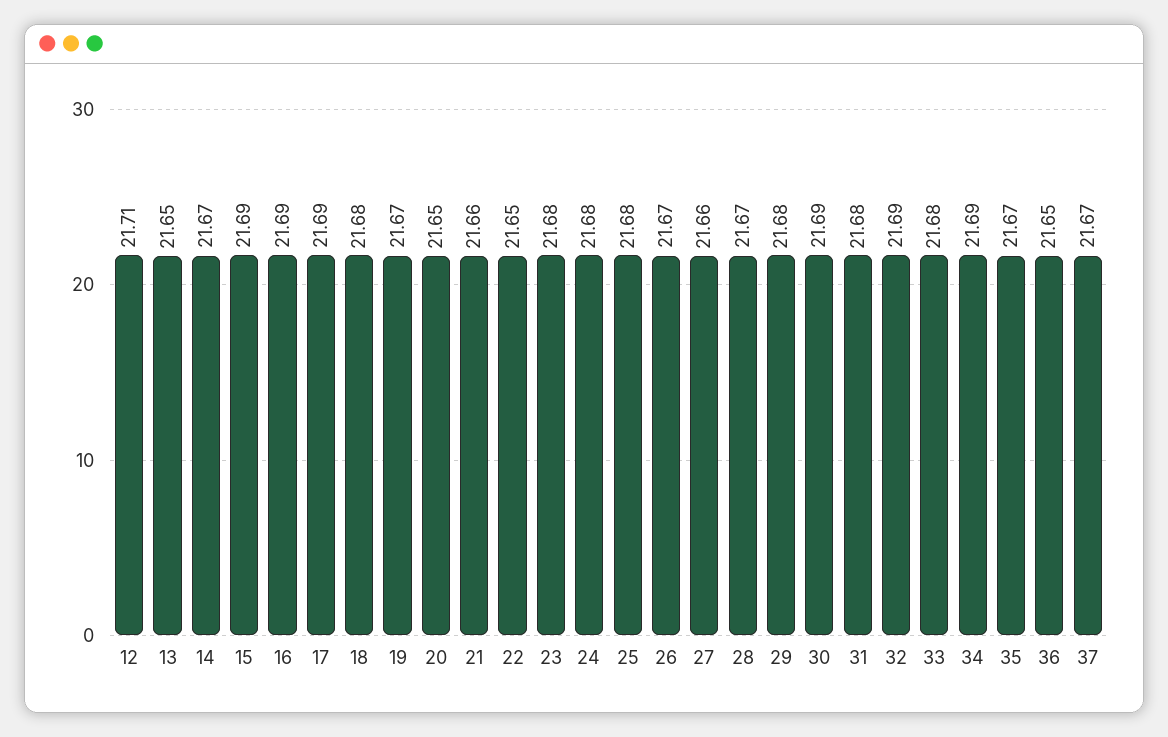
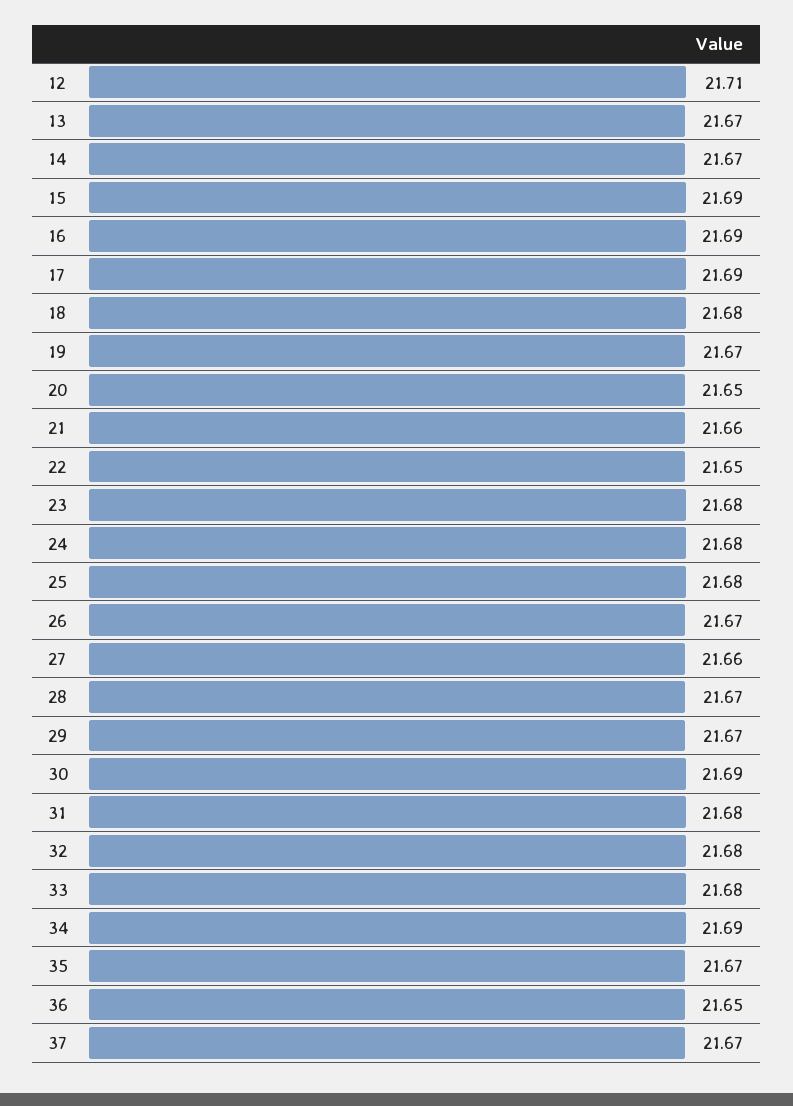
  {
    "12": 21.71,
-   "13": 21.65,
+   "13": 21.67,
    "14": 21.67,
    "15": 21.69,
    "16": 21.69,
    "17": 21.69,
    "18": 21.68,
    "19": 21.67,
    "20": 21.65,
    "21": 21.66,
    "22": 21.65,
    "23": 21.68,
    "24": 21.68,
    "25": 21.68,
    "26": 21.67,
    "27": 21.66,
    "28": 21.67,
-   "29": 21.68,
+   "29": 21.67,
    "30": 21.69,
    "31": 21.68,
-   "32": 21.69,
+   "32": 21.68,
    "33": 21.68,
    "34": 21.69,
    "35": 21.67,
    "36": 21.65,
    "37": 21.67
  }

